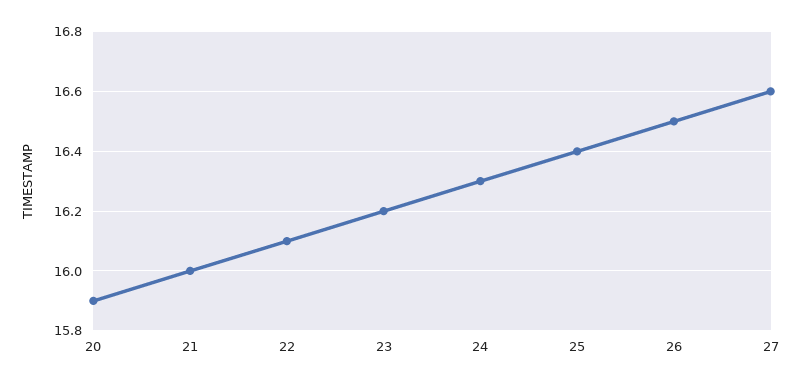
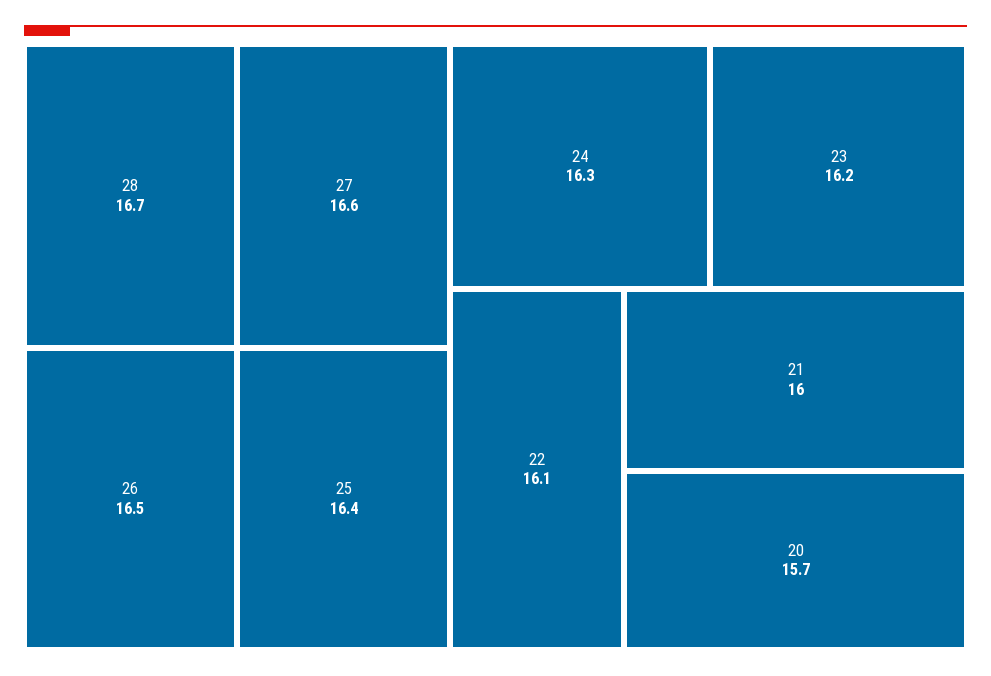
  {
-   "20": 15.9,
+   "20": 15.7,
    "21": 16,
    "22": 16.1,
    "23": 16.2,
    "24": 16.3,
    "25": 16.4,
    "26": 16.5,
-   "27": 16.6
+   "27": 16.6,
+   "28": 16.7
  }

